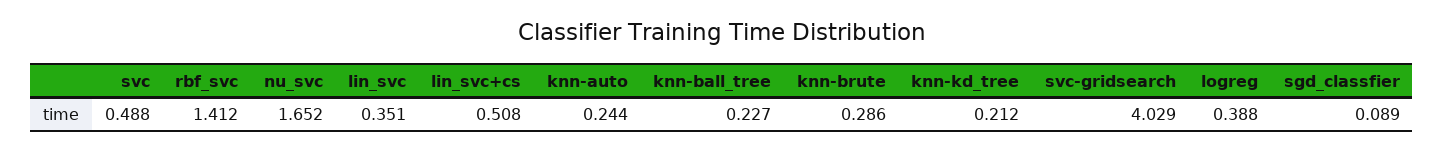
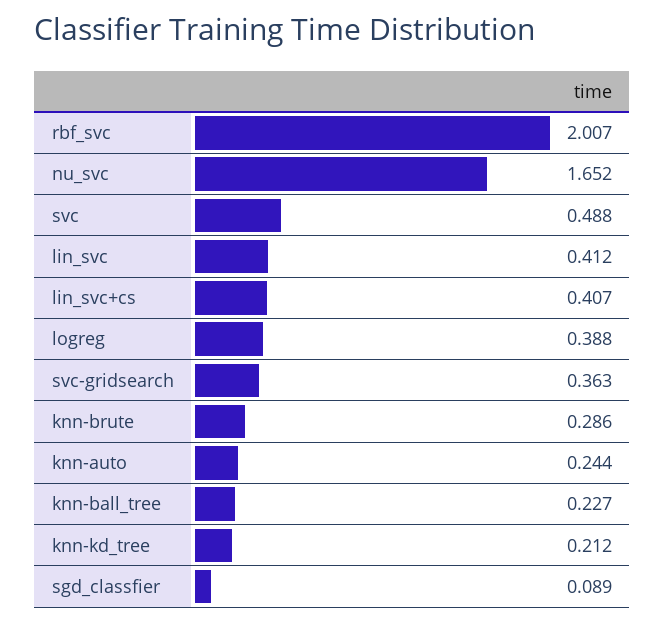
  {
    "svc": 0.488,
-   "rbf_svc": 1.412,
+   "rbf_svc": 2.007,
    "nu_svc": 1.652,
-   "lin_svc": 0.351,
+   "lin_svc": 0.412,
-   "lin_svc+cs": 0.508,
+   "lin_svc+cs": 0.407,
    "knn-auto": 0.244,
    "knn-ball_tree": 0.227,
    "knn-brute": 0.286,
    "knn-kd_tree": 0.212,
-   "svc-gridsearch": 4.029,
+   "svc-gridsearch": 0.363,
    "logreg": 0.388,
    "sgd_classfier": 0.089
  }

